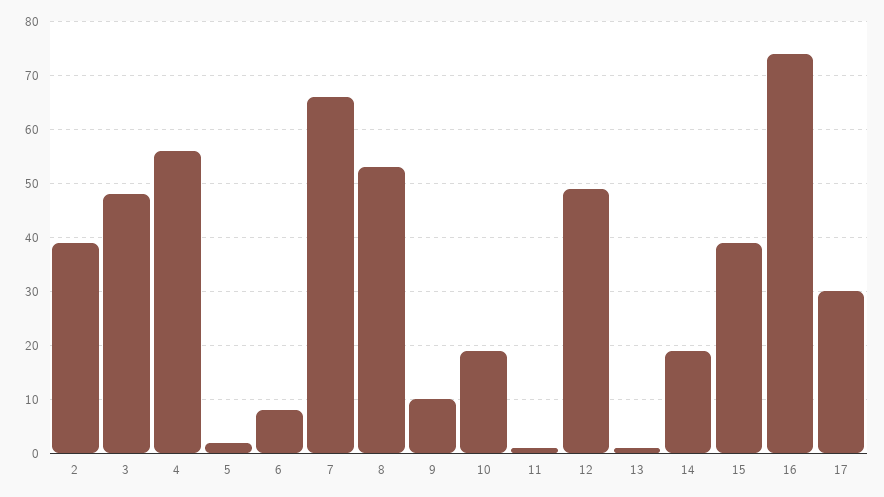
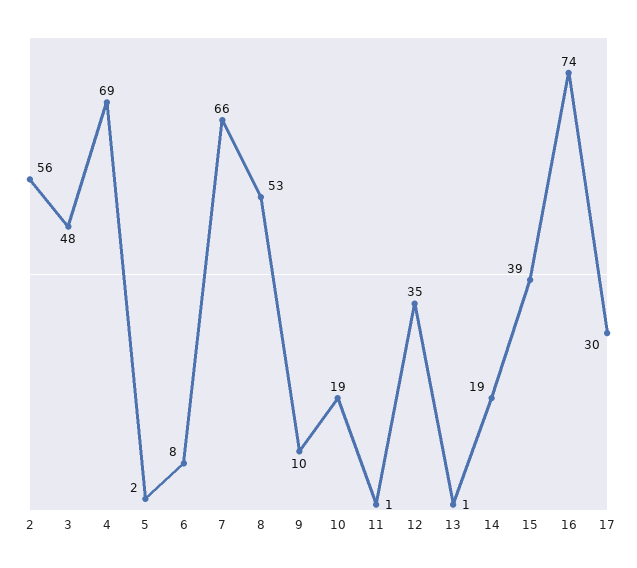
  {
-   "2": 40,
+   "2": 56,
    "3": 48,
-   "4": 55,
+   "4": 69,
    "5": 2,
    "6": 8,
    "7": 66,
    "8": 53,
    "9": 10,
    "10": 19,
    "11": 1,
-   "12": 50,
+   "12": 35,
    "13": 1,
    "14": 19,
    "15": 39,
    "16": 74,
    "17": 30
  }

